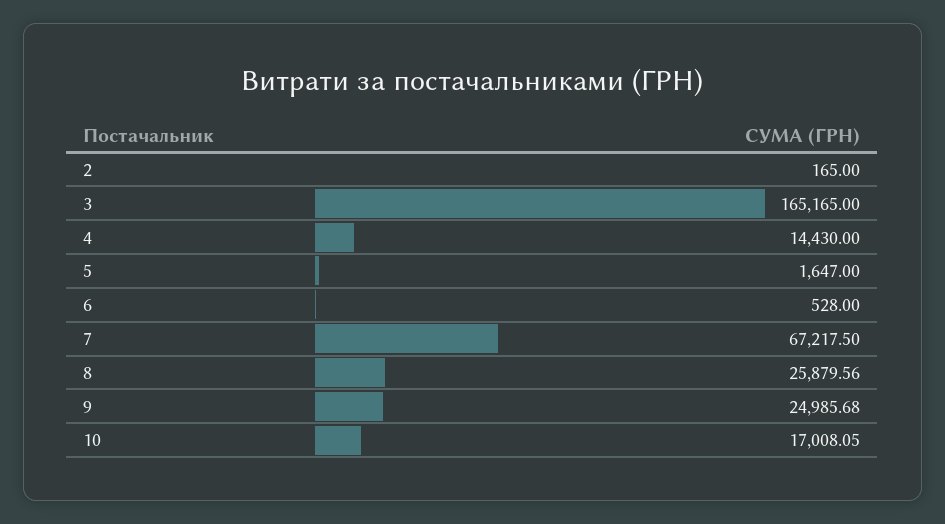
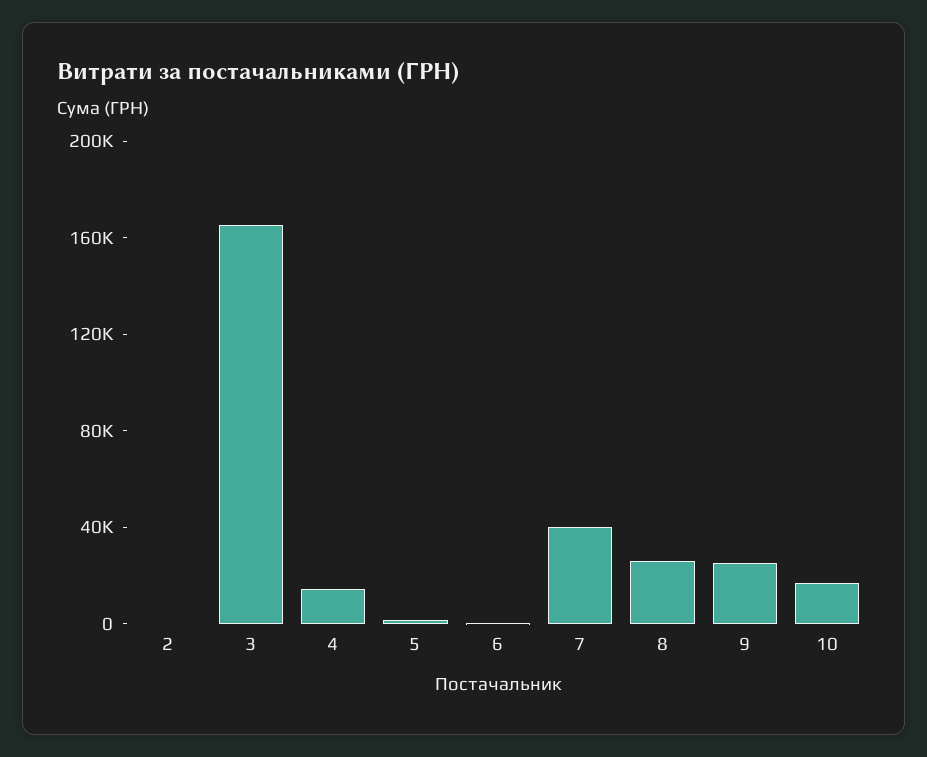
  {
    "2": 165,
    "3": 165165,
    "4": 14430,
    "5": 1647,
    "6": 528,
-   "7": 67217.5,
+   "7": 40000,
    "8": 25879.56,
    "9": 24985.68,
    "10": 17008.05
  }

